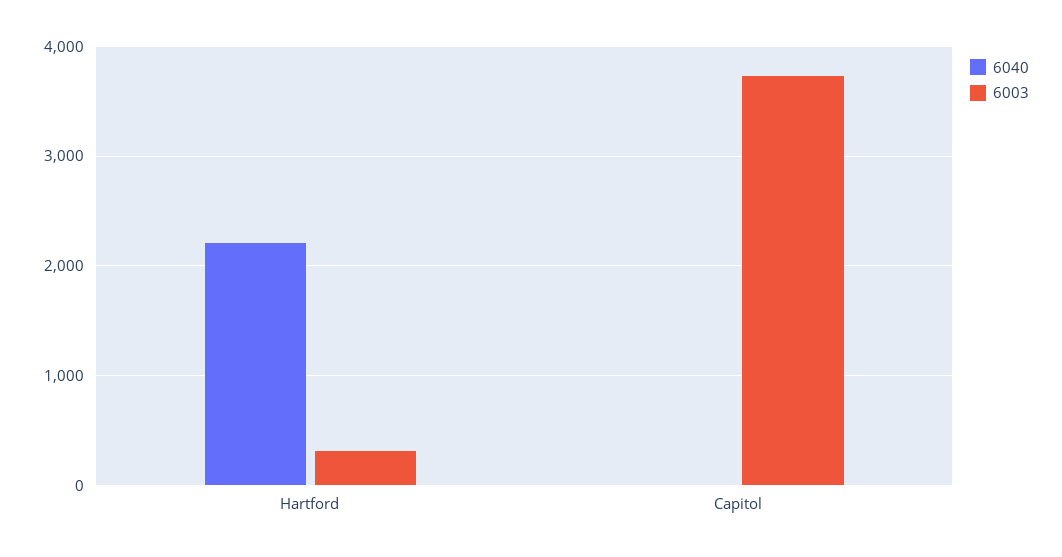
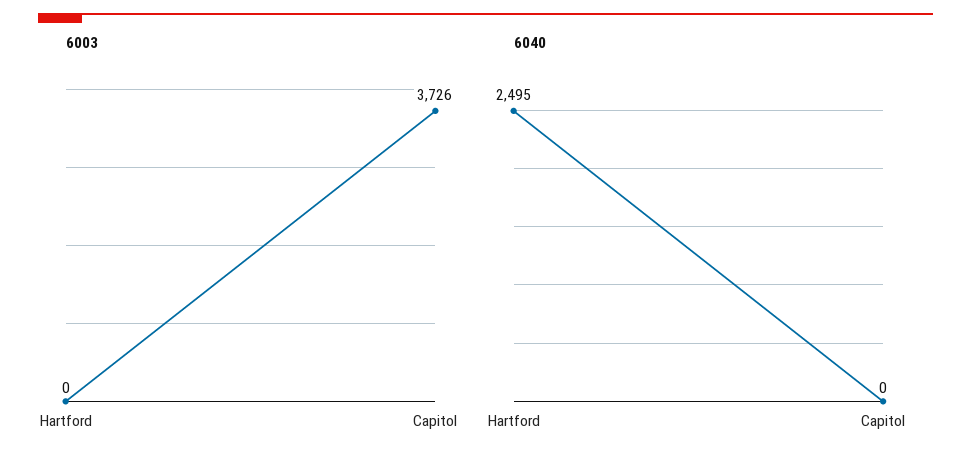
  {
    "6040": {
-     "Hartford": 2200,
+     "Hartford": 2495,
      "Capitol": 0
    },
    "6003": {
-     "Hartford": 300,
+     "Hartford": 0,
      "Capitol": 3726
    }
  }

